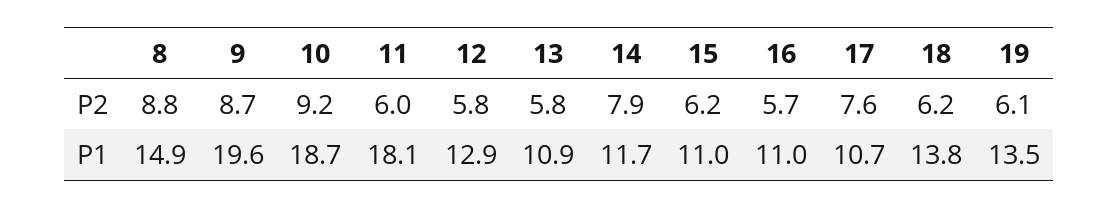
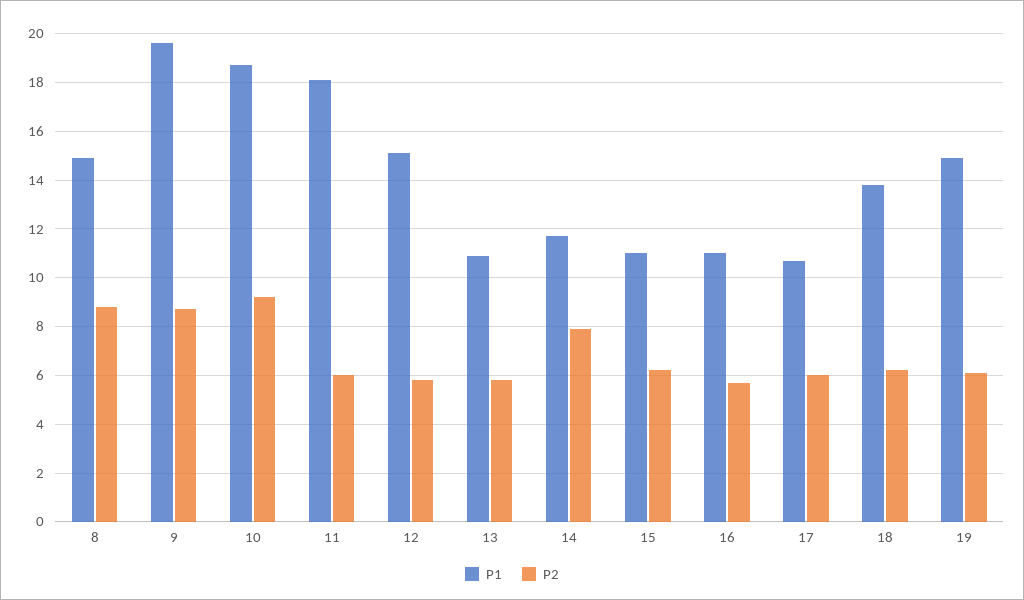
  {
    "P2": {
      "8": 8.8,
      "9": 8.7,
      "10": 9.2,
      "11": 6,
      "12": 5.8,
      "13": 5.8,
      "14": 7.9,
      "15": 6.2,
      "16": 5.7,
-     "17": 7.6,
+     "17": 6,
      "18": 6.2,
      "19": 6.1
    },
    "P1": {
      "8": 14.9,
      "9": 19.6,
      "10": 18.7,
      "11": 18.1,
-     "12": 12.9,
+     "12": 15,
      "13": 10.9,
      "14": 11.7,
      "15": 11,
      "16": 11,
      "17": 10.7,
      "18": 13.8,
-     "19": 13.5
+     "19": 15
    }
  }

